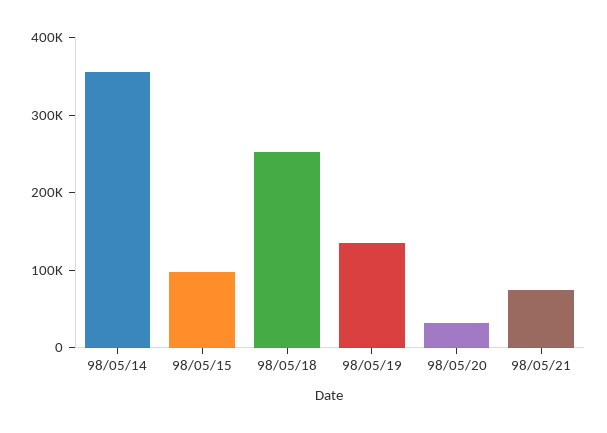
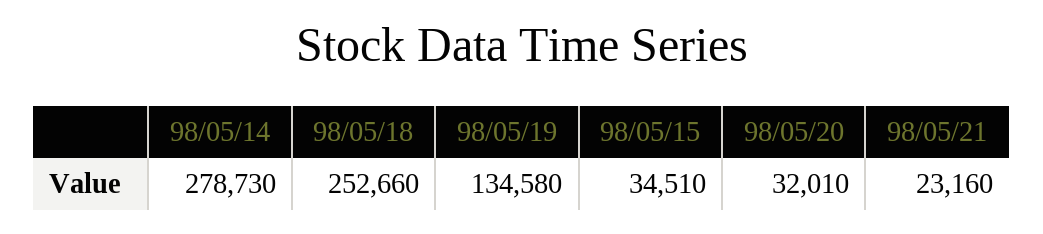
  {
-   "98/05/14": 360000,
+   "98/05/14": 278730,
-   "98/05/15": 100000,
+   "98/05/15": 34510,
    "98/05/18": 252660,
    "98/05/19": 134580,
    "98/05/20": 32010,
-   "98/05/21": 80000
+   "98/05/21": 23160
  }

